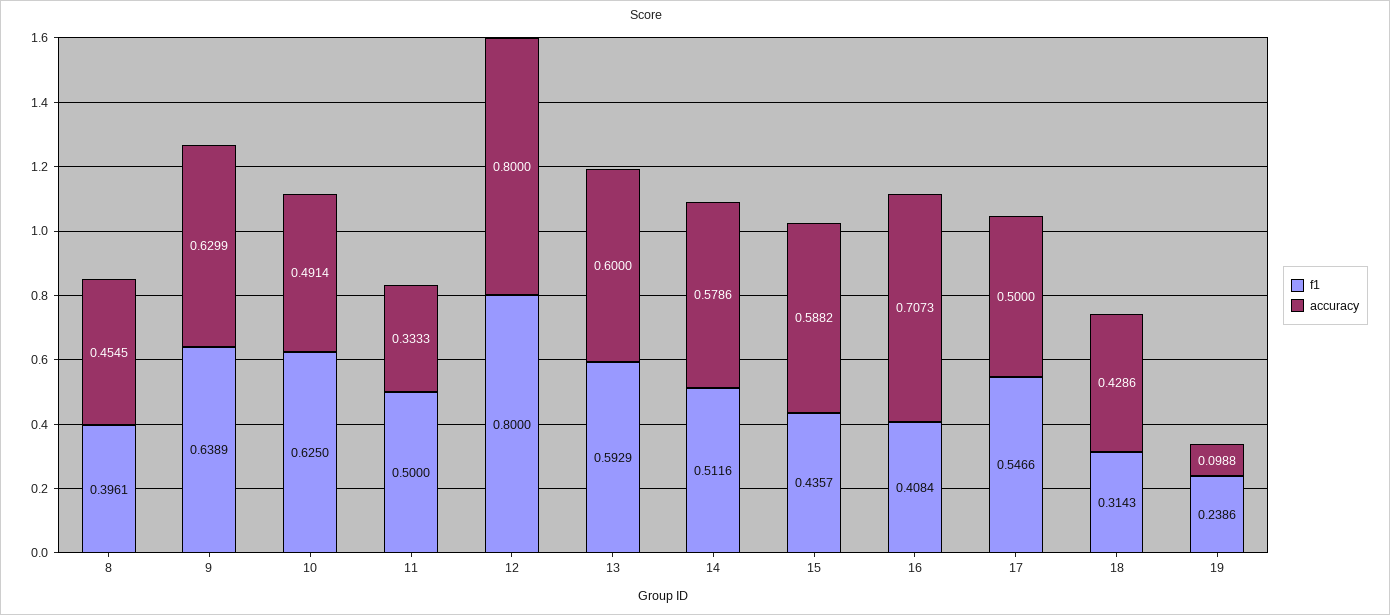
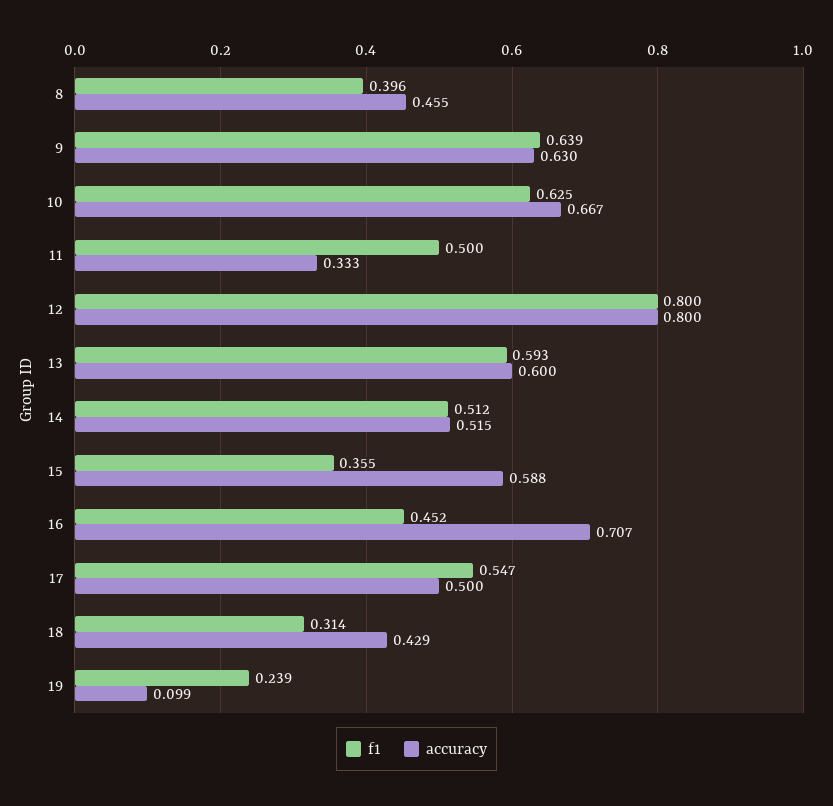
  {
    "f1": {
      "8": 0.3961,
      "9": 0.6389,
      "10": 0.625,
      "11": 0.5,
      "12": 0.8,
      "13": 0.5929,
      "14": 0.5116,
-     "15": 0.4357,
+     "15": 0.355,
-     "16": 0.4084,
+     "16": 0.452,
      "17": 0.5466,
      "18": 0.3143,
      "19": 0.2386
    },
    "accuracy": {
      "8": 0.4545,
      "9": 0.6299,
-     "10": 0.4914,
+     "10": 0.667,
      "11": 0.3333,
      "12": 0.8,
      "13": 0.6,
-     "14": 0.5786,
+     "14": 0.515,
      "15": 0.5882,
      "16": 0.7073,
      "17": 0.5,
      "18": 0.4286,
      "19": 0.0988
    }
  }

